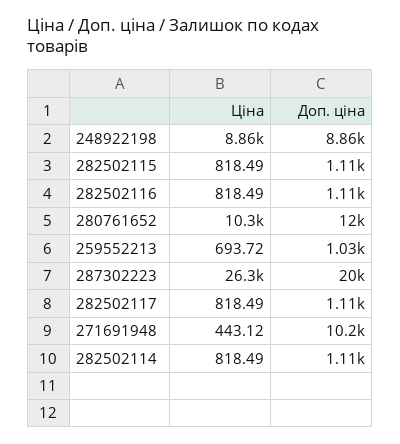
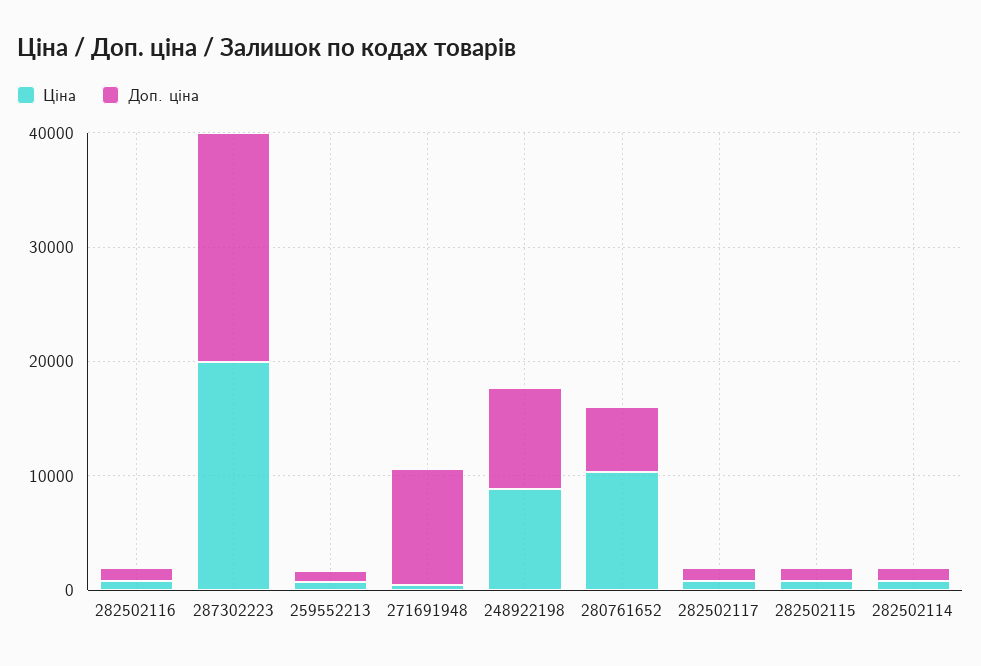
  {
    "Ціна": {
      "248922198": 8860,
      "282502115": 818.49,
      "282502116": 818.49,
      "280761652": 10300,
      "259552213": 693.72,
-     "287302223": 26300,
+     "287302223": 20000,
      "282502117": 818.49,
      "271691948": 443.12,
      "282502114": 818.49
    },
    "Доп. ціна": {
      "248922198": 8860,
      "282502115": 1110,
      "282502116": 1110,
-     "280761652": 12000,
+     "280761652": 6000,
      "259552213": 1030,
      "287302223": 20000,
      "282502117": 1110,
      "271691948": 10200,
      "282502114": 1110
    }
  }

